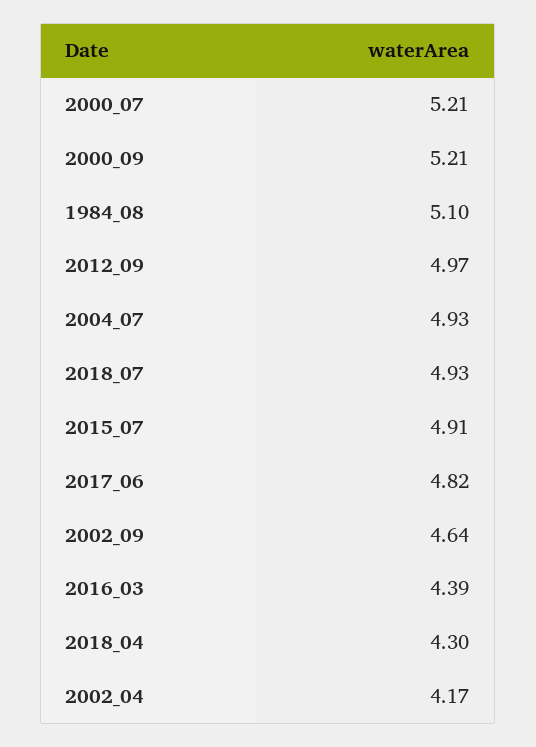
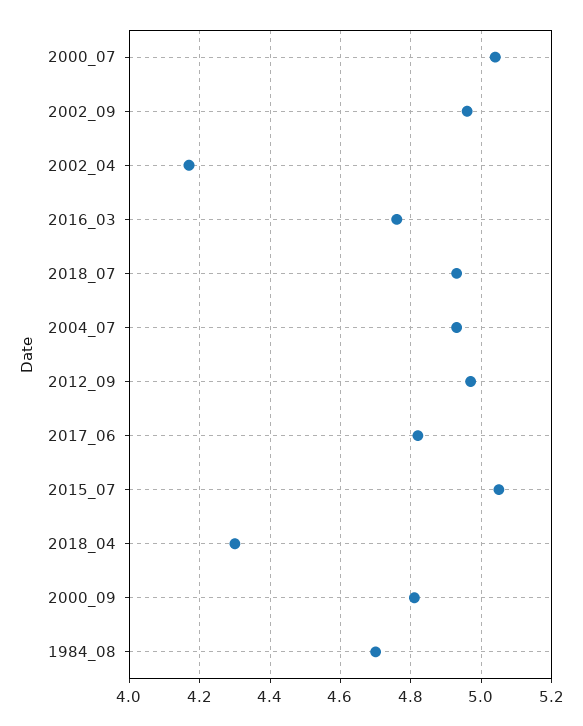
  {
-   "2000_07": 5.21,
+   "2000_07": 5.05,
-   "2000_09": 5.21,
+   "2000_09": 4.8,
-   "1984_08": 5.1,
+   "1984_08": 4.7,
    "2012_09": 4.97,
    "2004_07": 4.93,
    "2018_07": 4.93,
-   "2015_07": 4.91,
+   "2015_07": 5.05,
    "2017_06": 4.82,
-   "2002_09": 4.64,
+   "2002_09": 4.95,
-   "2016_03": 4.39,
+   "2016_03": 4.75,
    "2018_04": 4.3,
    "2002_04": 4.17
  }

